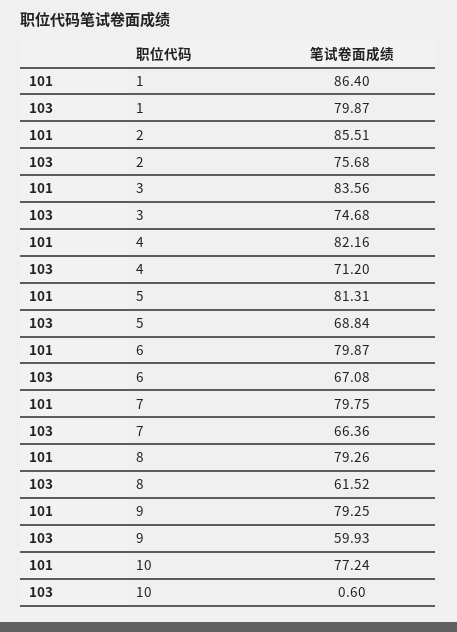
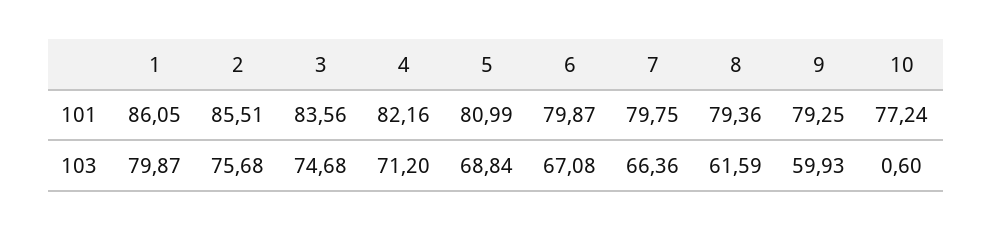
  {
    "101": {
-     "1": 86.4,
+     "1": 86.05,
      "2": 85.51,
      "3": 83.56,
      "4": 82.16,
-     "5": 81.31,
+     "5": 80.99,
      "6": 79.87,
      "7": 79.75,
-     "8": 79.26,
+     "8": 79.36,
      "9": 79.25,
      "10": 77.24
    },
    "103": {
      "1": 79.87,
      "2": 75.68,
      "3": 74.68,
      "4": 71.2,
      "5": 68.84,
      "6": 67.08,
      "7": 66.36,
-     "8": 61.52,
+     "8": 61.59,
      "9": 59.93,
      "10": 0.6
    }
  }

